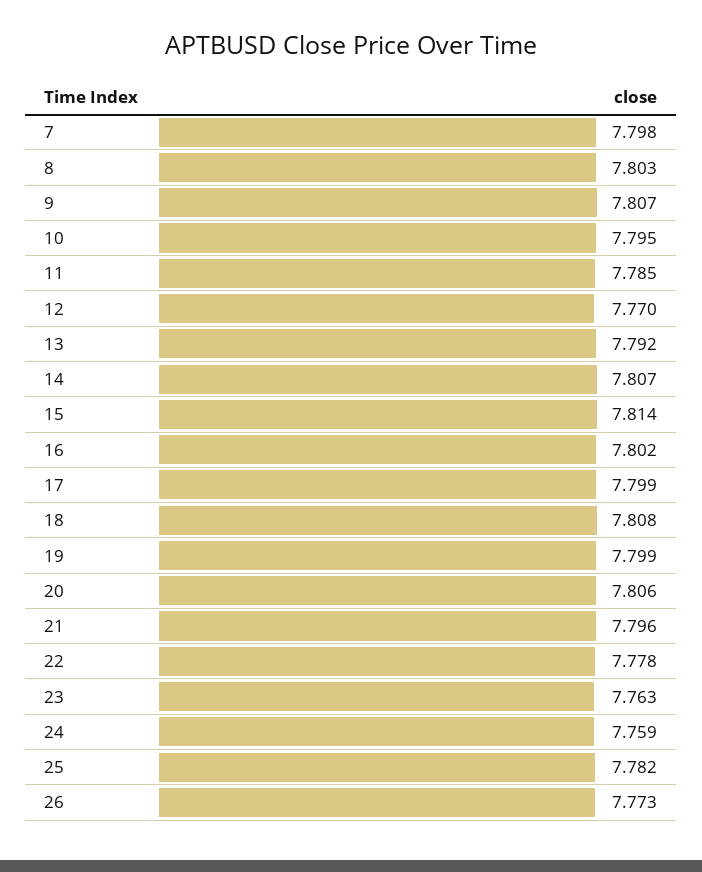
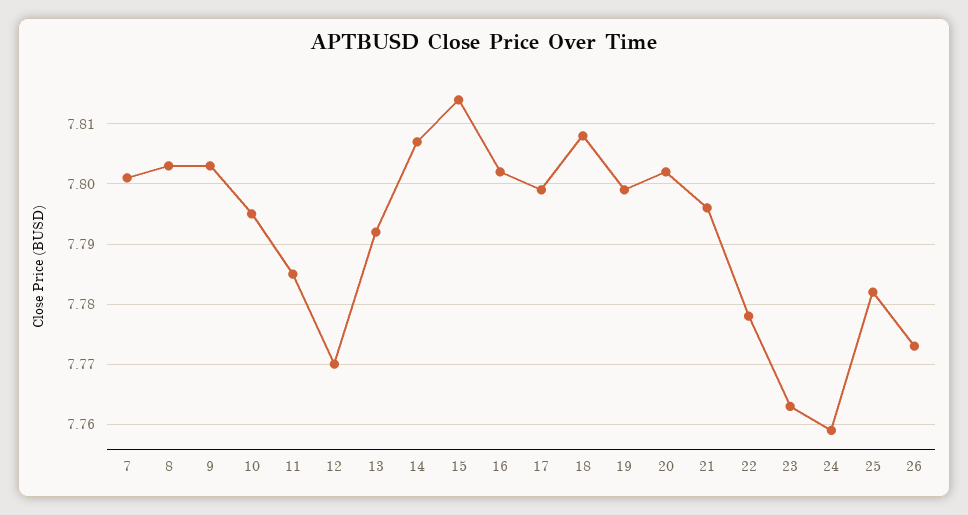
  {
-   "7": 7.798,
+   "7": 7.801,
    "8": 7.803,
-   "9": 7.807,
+   "9": 7.803,
    "10": 7.795,
    "11": 7.785,
    "12": 7.77,
    "13": 7.792,
    "14": 7.807,
    "15": 7.814,
    "16": 7.802,
    "17": 7.799,
    "18": 7.808,
    "19": 7.799,
-   "20": 7.806,
+   "20": 7.802,
    "21": 7.796,
    "22": 7.778,
    "23": 7.763,
    "24": 7.759,
    "25": 7.782,
    "26": 7.773
  }

